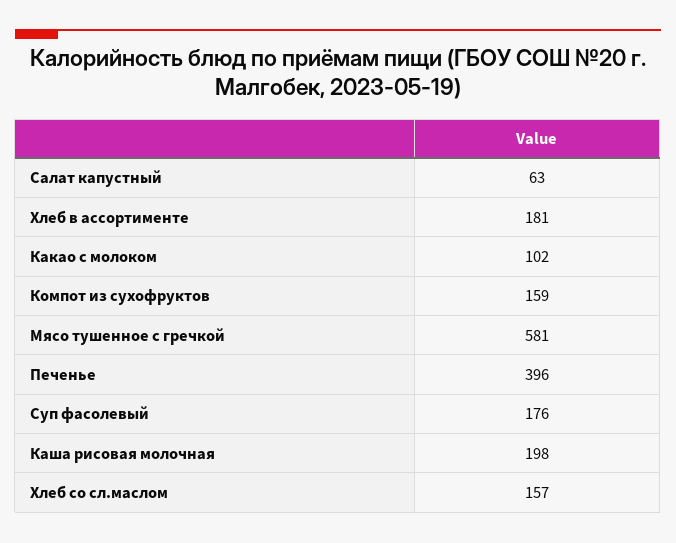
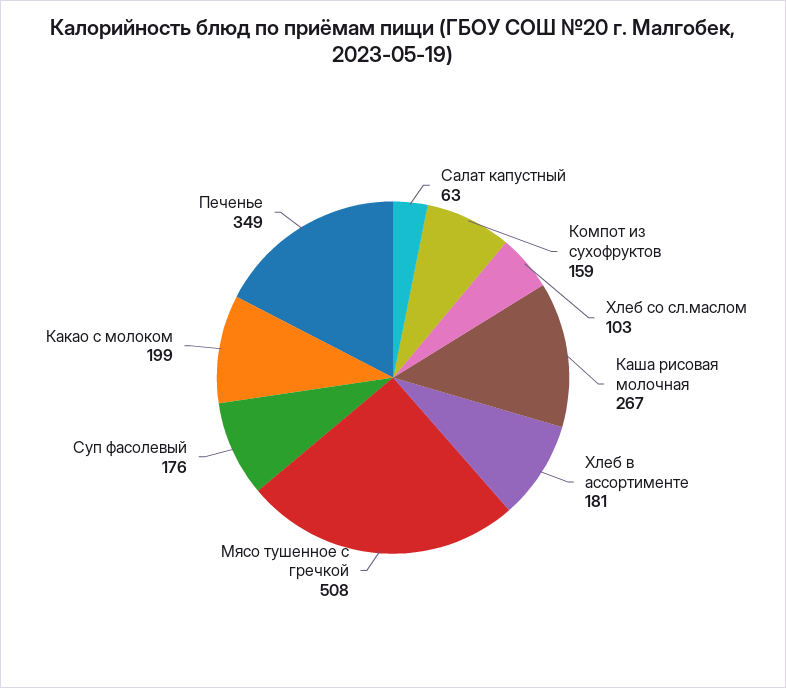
  {
    "Салат капустный": 63,
    "Хлеб в ассортименте": 181,
-   "Какао с молоком": 102,
+   "Какао с молоком": 199,
    "Компот из сухофруктов": 159,
-   "Мясо тушенное с гречкой": 581,
+   "Мясо тушенное с гречкой": 508,
-   "Печенье": 396,
+   "Печенье": 349,
    "Суп фасолевый": 176,
-   "Каша рисовая молочная": 198,
+   "Каша рисовая молочная": 267,
-   "Хлеб со сл.маслом": 157
+   "Хлеб со сл.маслом": 103
  }

